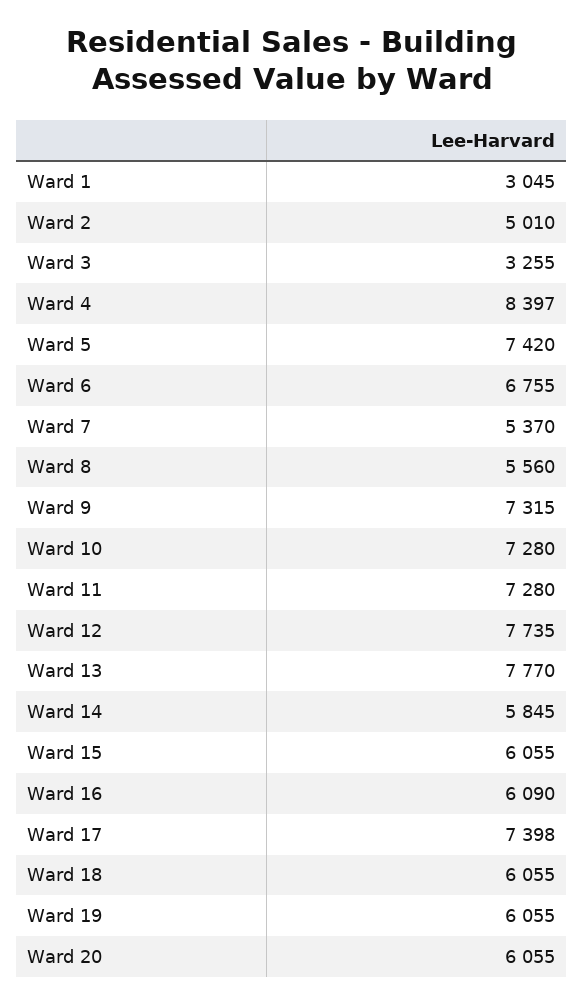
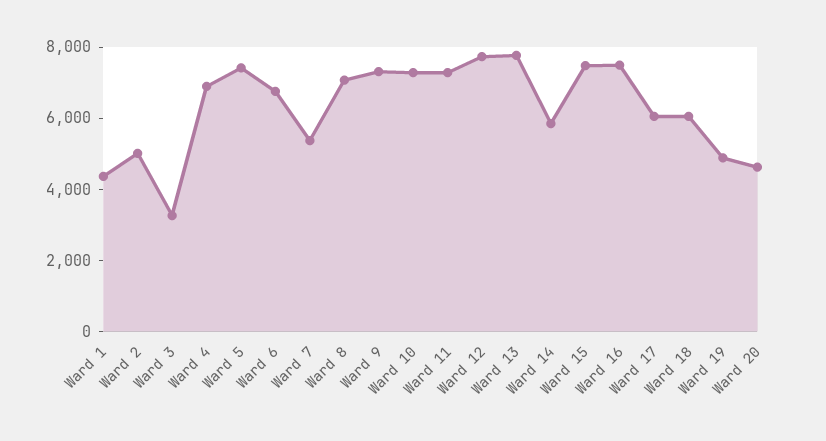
  {
-   "Ward 1": 3045,
+   "Ward 1": 4500,
    "Ward 2": 5010,
    "Ward 3": 3255,
-   "Ward 4": 8397,
+   "Ward 4": 7000,
    "Ward 5": 7420,
    "Ward 6": 6755,
    "Ward 7": 5370,
-   "Ward 8": 5560,
+   "Ward 8": 7000,
    "Ward 9": 7315,
    "Ward 10": 7280,
    "Ward 11": 7280,
    "Ward 12": 7735,
    "Ward 13": 7770,
    "Ward 14": 5845,
-   "Ward 15": 6055,
+   "Ward 15": 7500,
-   "Ward 16": 6090,
+   "Ward 16": 7500,
-   "Ward 17": 7398,
+   "Ward 17": 6000,
    "Ward 18": 6055,
-   "Ward 19": 6055,
+   "Ward 19": 5000,
-   "Ward 20": 6055
+   "Ward 20": 4500
  }

